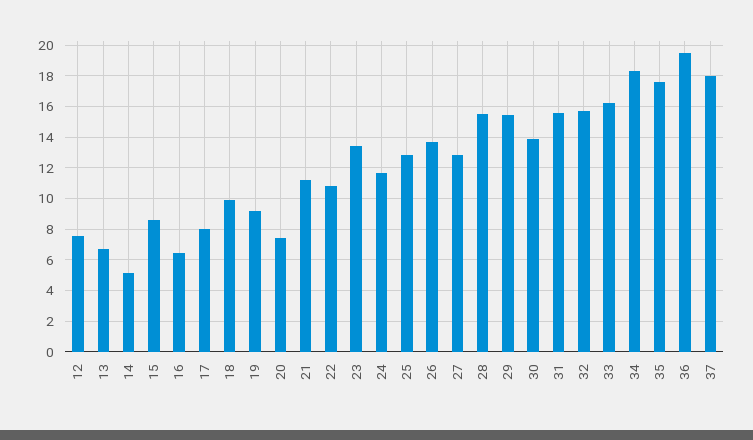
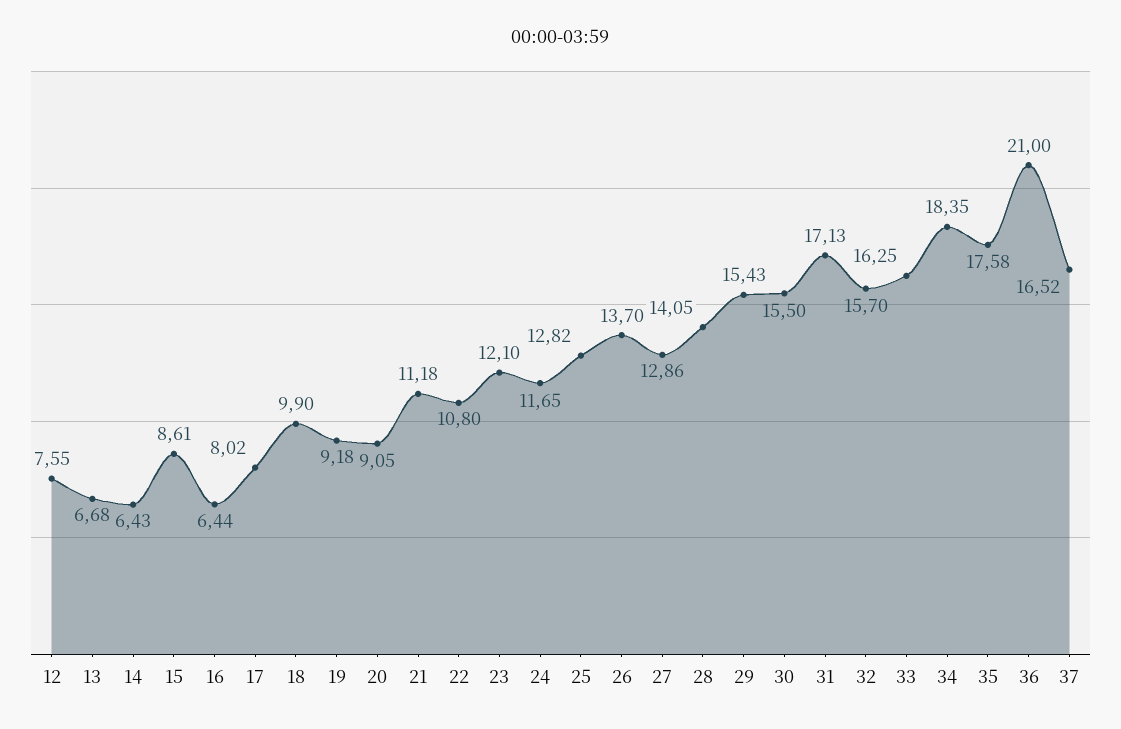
  {
    "12": 7.55,
    "13": 6.68,
-   "14": 5,
+   "14": 6.43,
    "15": 8.61,
    "16": 6.44,
    "17": 8.02,
    "18": 9.9,
    "19": 9.18,
-   "20": 7.5,
+   "20": 9.05,
    "21": 11.18,
    "22": 10.8,
-   "23": 13.5,
+   "23": 12.1,
    "24": 11.65,
    "25": 12.82,
    "26": 13.7,
    "27": 12.86,
-   "28": 15.5,
+   "28": 14.05,
    "29": 15.43,
-   "30": 14,
+   "30": 15.5,
-   "31": 15.5,
+   "31": 17.13,
    "32": 15.7,
    "33": 16.25,
    "34": 18.35,
    "35": 17.58,
-   "36": 19.5,
+   "36": 21,
-   "37": 18
+   "37": 16.52
  }

